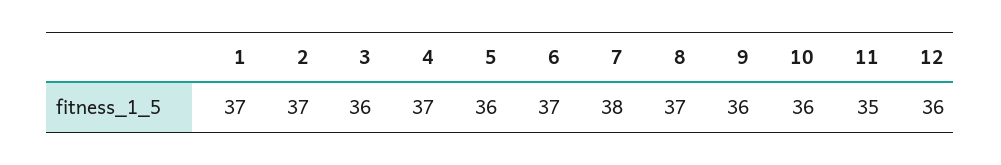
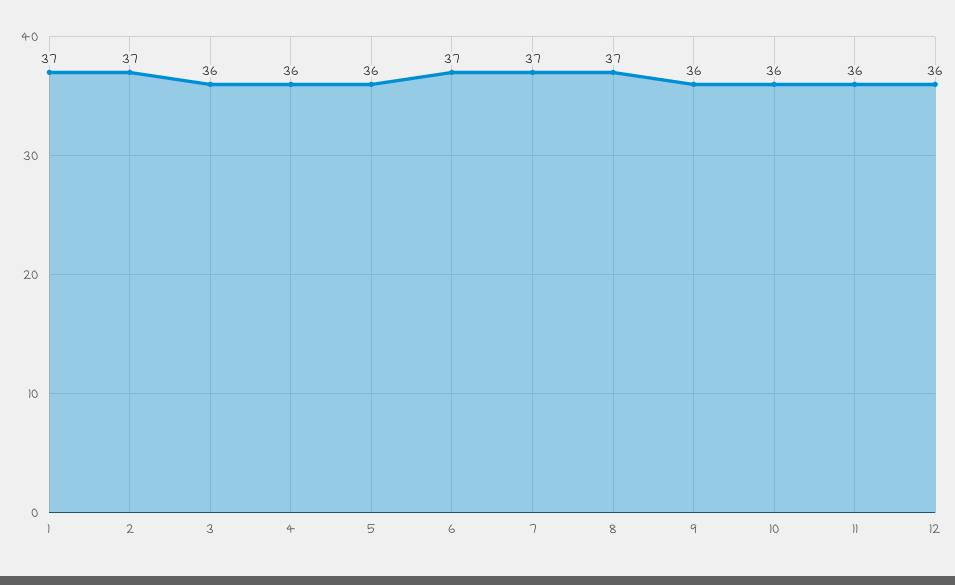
  {
    "1": 37,
    "2": 37,
    "3": 36,
-   "4": 37,
+   "4": 36,
    "5": 36,
    "6": 37,
-   "7": 38,
+   "7": 37,
    "8": 37,
    "9": 36,
    "10": 36,
-   "11": 35,
+   "11": 36,
    "12": 36
  }

